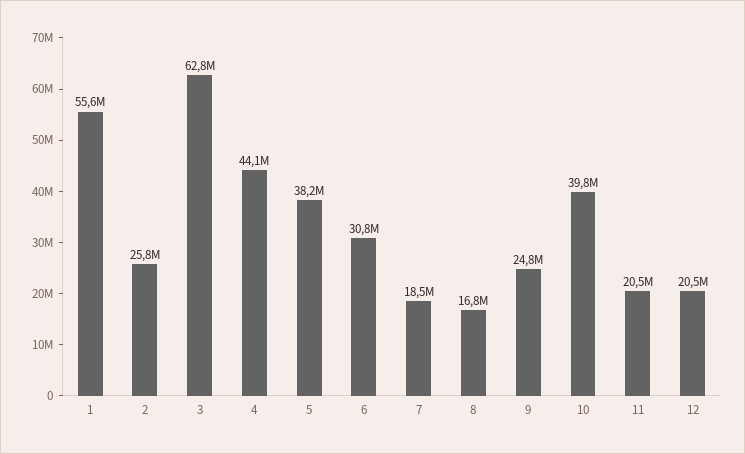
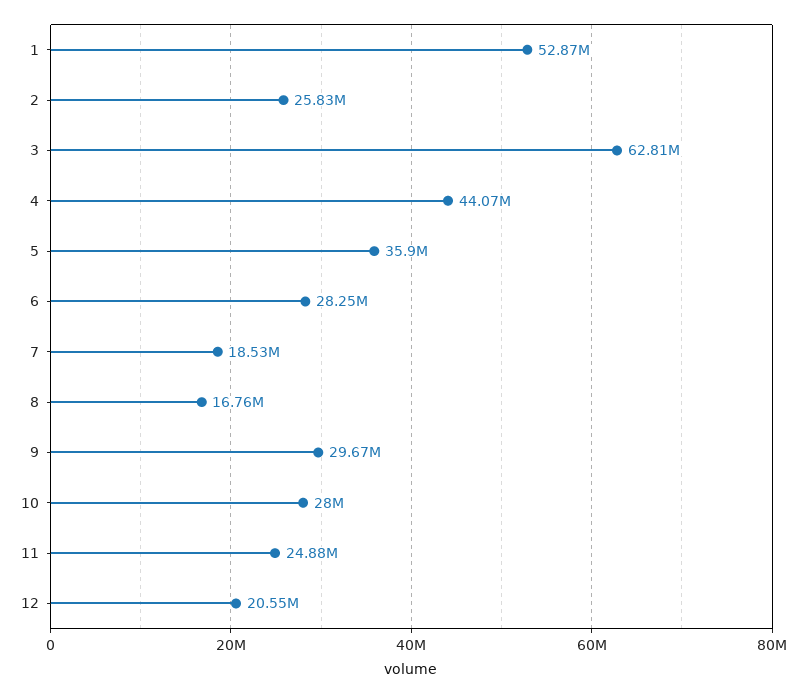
  {
-   "1": 55600000,
+   "1": 52870000,
    "2": 25830000,
    "3": 62810000,
    "4": 44070000,
-   "5": 38200000,
+   "5": 35900000,
-   "6": 30800000,
+   "6": 28250000,
    "7": 18530000,
    "8": 16760000,
-   "9": 24800000,
+   "9": 29670000,
-   "10": 39800000,
+   "10": 28000000,
-   "11": 20500000,
+   "11": 24880000,
    "12": 20550000
  }

